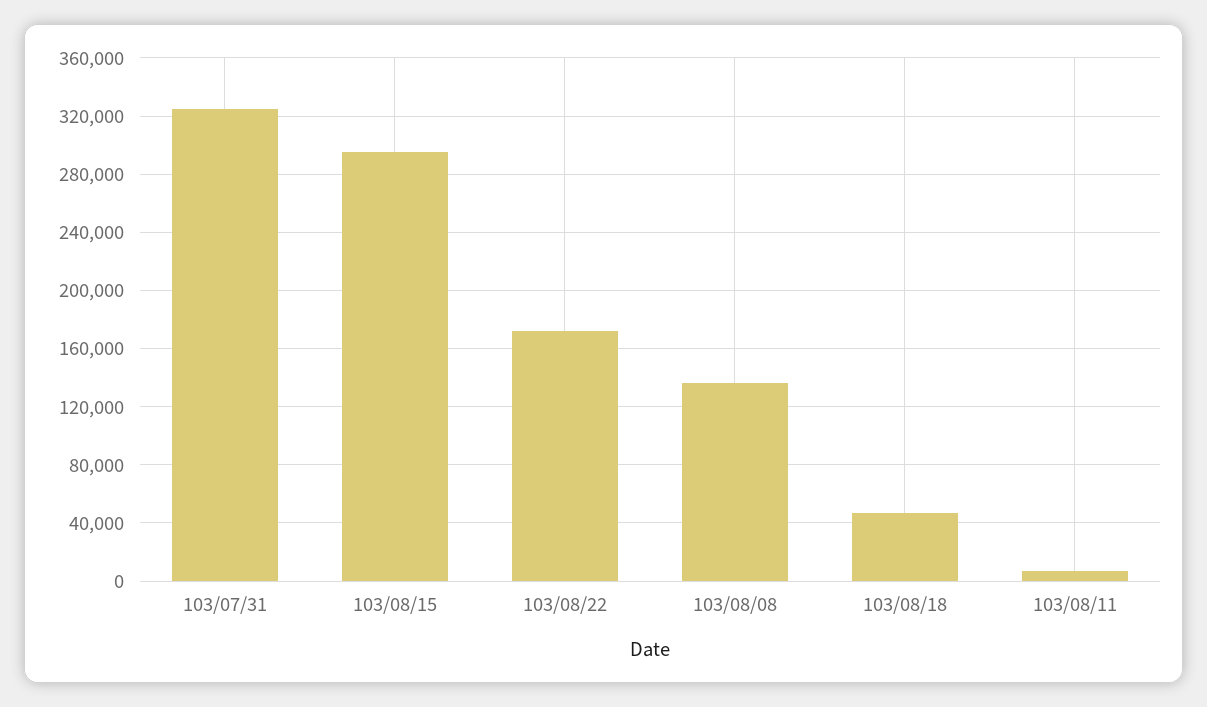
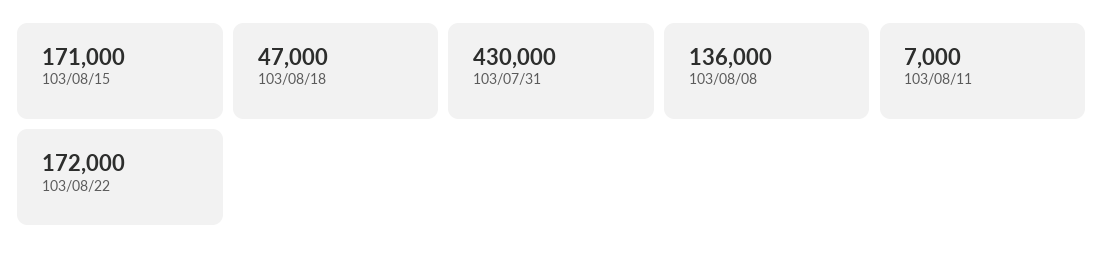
  {
-   "103/07/31": 325000,
+   "103/07/31": 430000,
-   "103/08/15": 295000,
+   "103/08/15": 171000,
    "103/08/22": 172000,
    "103/08/08": 136000,
    "103/08/18": 47000,
    "103/08/11": 7000
  }

